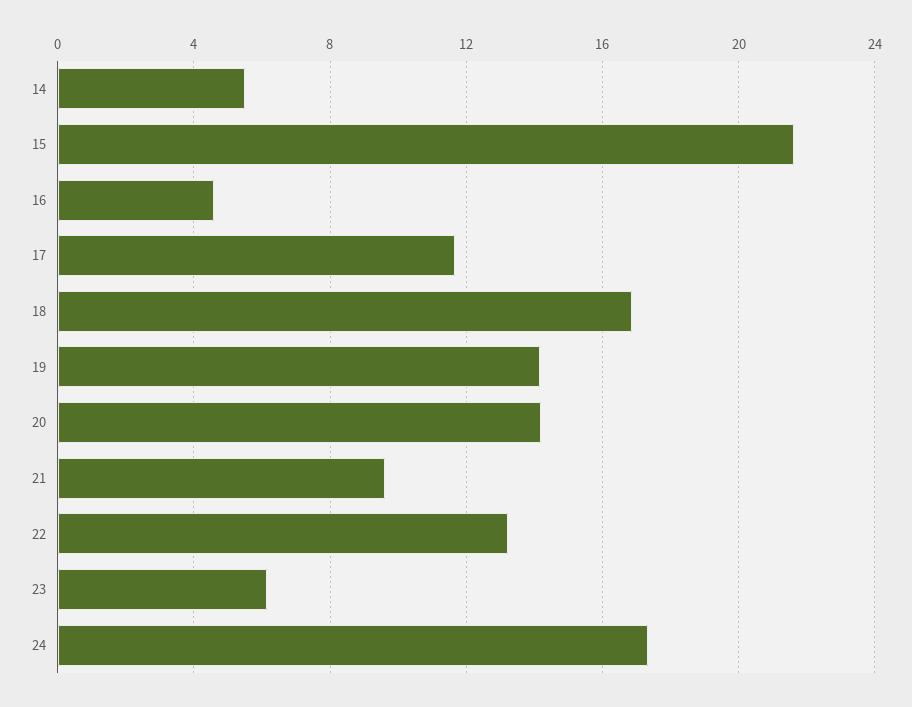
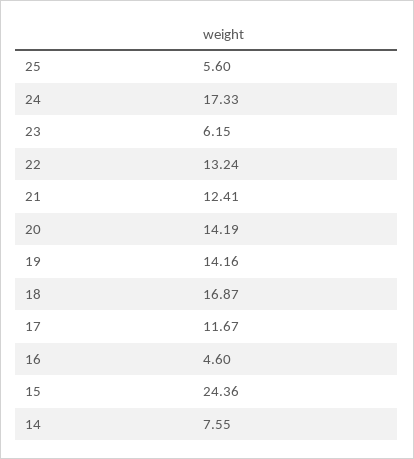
  {
-   "14": 5.5,
+   "14": 7.55,
-   "15": 21.5,
+   "15": 24.36,
    "16": 4.6,
    "17": 11.67,
    "18": 16.87,
    "19": 14.16,
    "20": 14.19,
-   "21": 9.5,
+   "21": 12.41,
    "22": 13.24,
    "23": 6.15,
-   "24": 17.33
+   "24": 17.33,
+   "25": 5.6
  }

